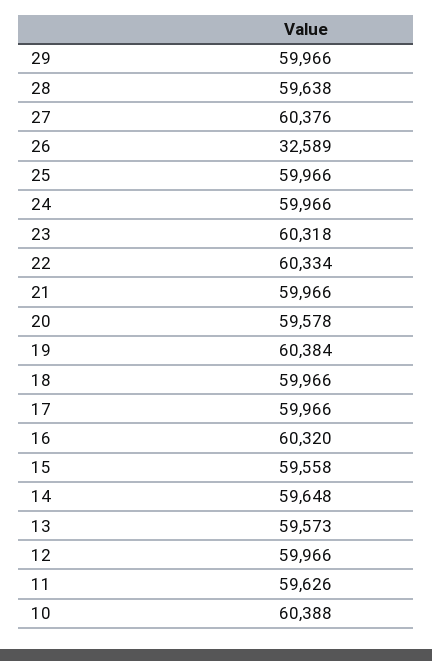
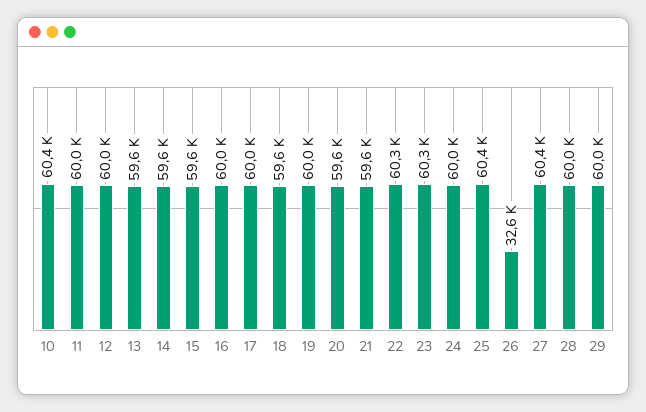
  {
    "29": 59966,
-   "28": 59638,
+   "28": 60000,
    "27": 60376,
    "26": 32589,
-   "25": 59966,
+   "25": 60400,
    "24": 59966,
    "23": 60318,
    "22": 60334,
-   "21": 59966,
+   "21": 59600,
    "20": 59578,
-   "19": 60384,
+   "19": 60000,
-   "18": 59966,
+   "18": 59600,
    "17": 59966,
-   "16": 60320,
+   "16": 60000,
    "15": 59558,
    "14": 59648,
    "13": 59573,
    "12": 59966,
-   "11": 59626,
+   "11": 60000,
    "10": 60388
  }

